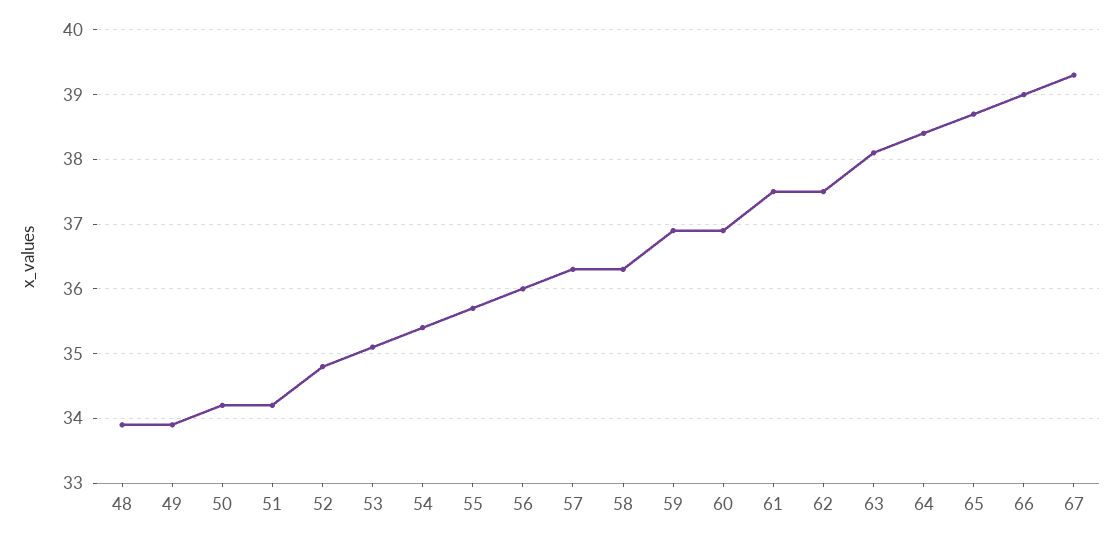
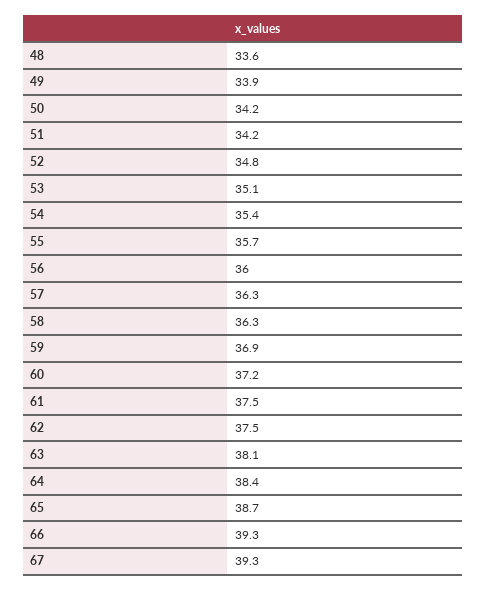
  {
-   "48": 33.9,
+   "48": 33.6,
    "49": 33.9,
    "50": 34.2,
    "51": 34.2,
    "52": 34.8,
    "53": 35.1,
    "54": 35.4,
    "55": 35.7,
    "56": 36,
    "57": 36.3,
    "58": 36.3,
    "59": 36.9,
-   "60": 36.9,
+   "60": 37.2,
    "61": 37.5,
    "62": 37.5,
    "63": 38.1,
    "64": 38.4,
    "65": 38.7,
-   "66": 39,
+   "66": 39.3,
    "67": 39.3
  }

